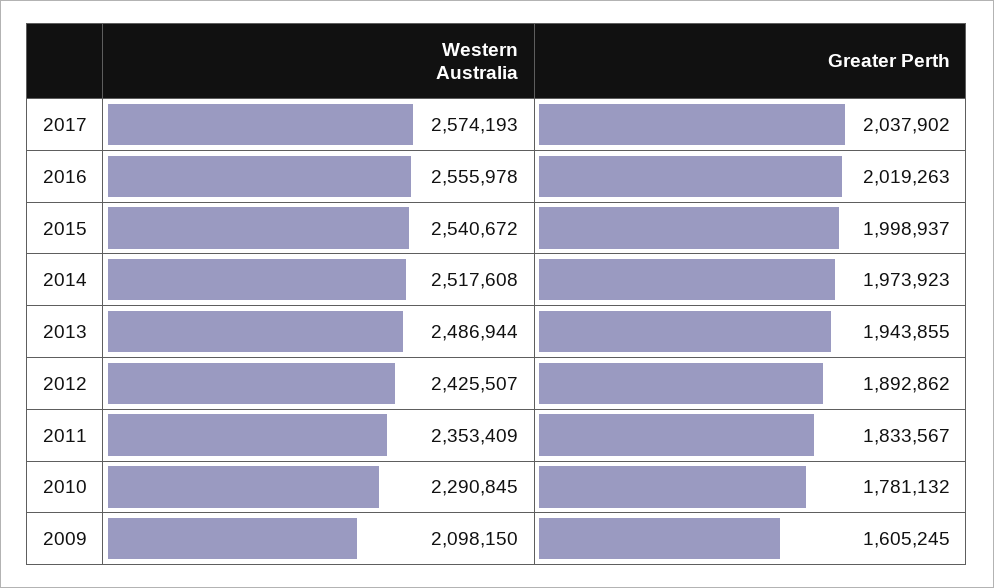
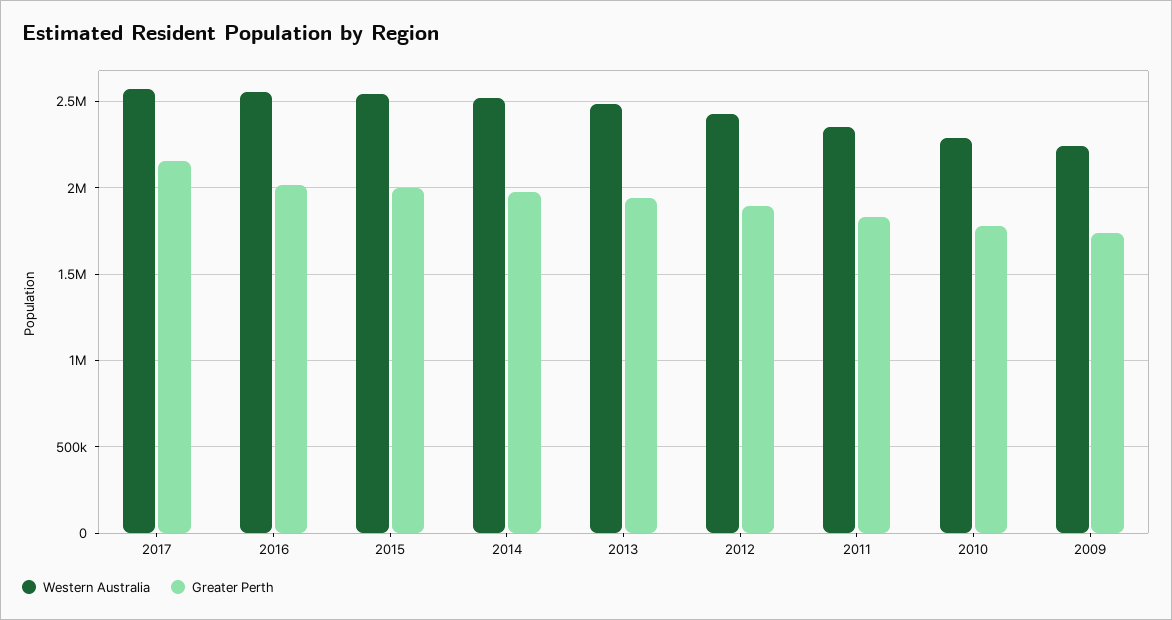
  {
    "Western Australia": {
      "2017": 2574193,
      "2016": 2555978,
      "2015": 2540672,
      "2014": 2517608,
      "2013": 2486944,
      "2012": 2425507,
      "2011": 2353409,
      "2010": 2290845,
-     "2009": 2098150
+     "2009": 2250000
    },
    "Greater Perth": {
-     "2017": 2037902,
+     "2017": 2150000,
      "2016": 2019263,
      "2015": 1998937,
      "2014": 1973923,
      "2013": 1943855,
      "2012": 1892862,
      "2011": 1833567,
      "2010": 1781132,
-     "2009": 1605245
+     "2009": 1750000
    }
  }

